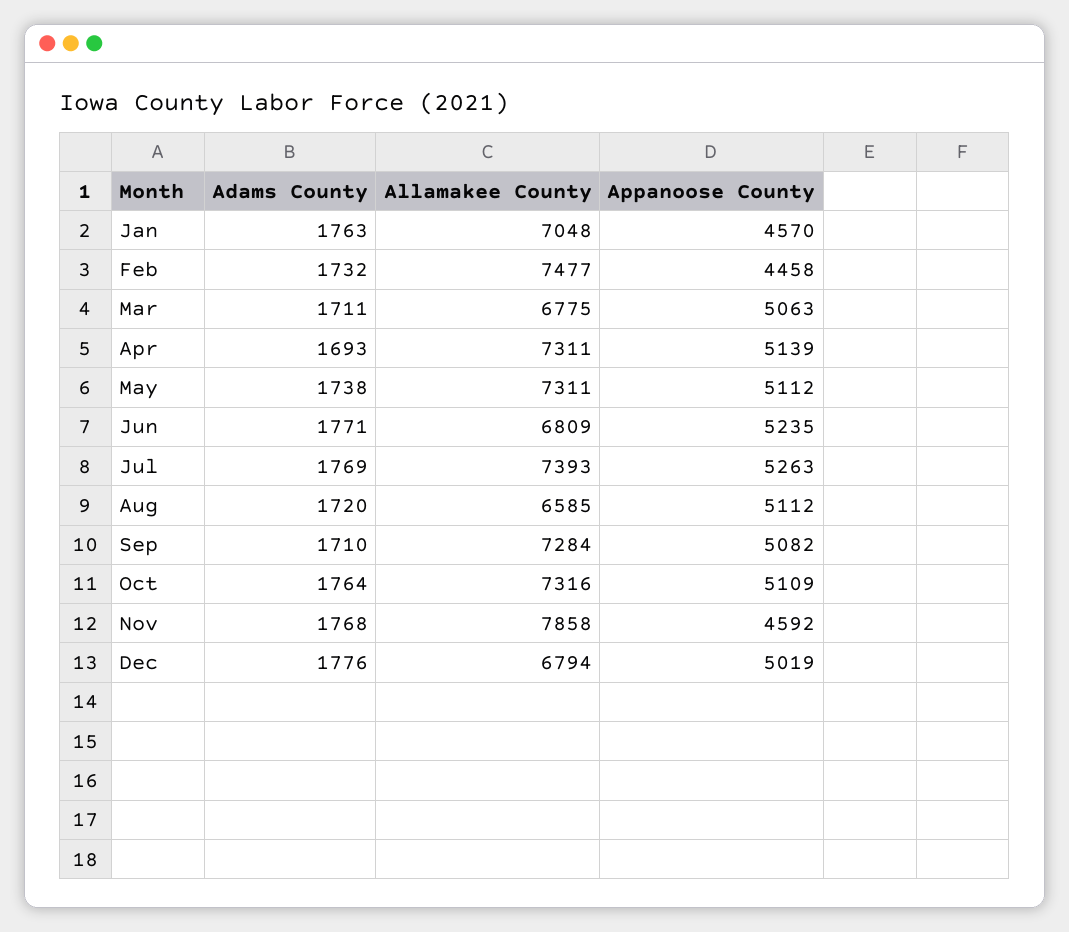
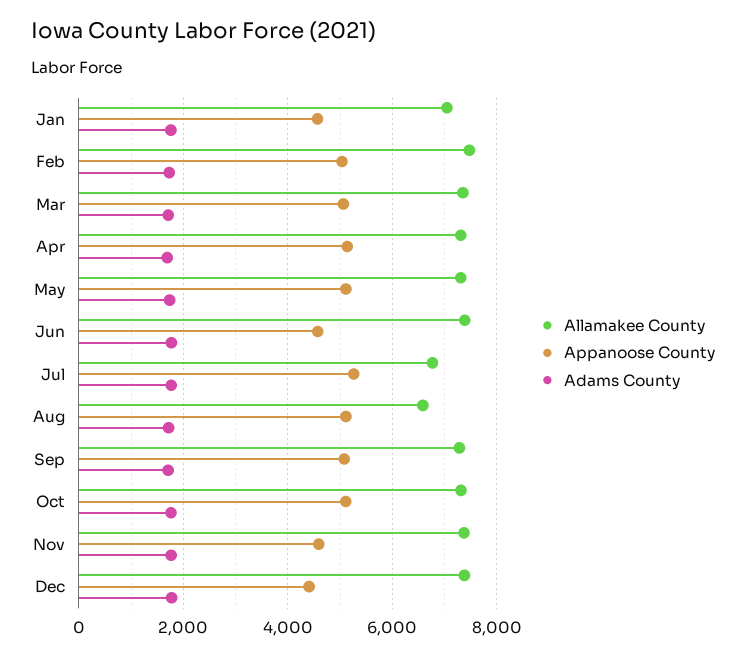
  {
    "Adams County": {
      "Jan": 1763,
      "Feb": 1732,
      "Mar": 1711,
      "Apr": 1693,
      "May": 1738,
      "Jun": 1771,
      "Jul": 1769,
      "Aug": 1720,
      "Sep": 1710,
      "Oct": 1764,
      "Nov": 1768,
      "Dec": 1776
    },
    "Allamakee County": {
      "Jan": 7048,
      "Feb": 7477,
-     "Mar": 6775,
+     "Mar": 7400,
      "Apr": 7311,
      "May": 7311,
-     "Jun": 6809,
+     "Jun": 7400,
-     "Jul": 7393,
+     "Jul": 6800,
      "Aug": 6585,
      "Sep": 7284,
      "Oct": 7316,
-     "Nov": 7858,
+     "Nov": 7400,
-     "Dec": 6794
+     "Dec": 7400
    },
    "Appanoose County": {
      "Jan": 4570,
-     "Feb": 4458,
+     "Feb": 5000,
      "Mar": 5063,
      "Apr": 5139,
      "May": 5112,
-     "Jun": 5235,
+     "Jun": 4600,
      "Jul": 5263,
      "Aug": 5112,
      "Sep": 5082,
      "Oct": 5109,
      "Nov": 4592,
-     "Dec": 5019
+     "Dec": 4400
    }
  }

